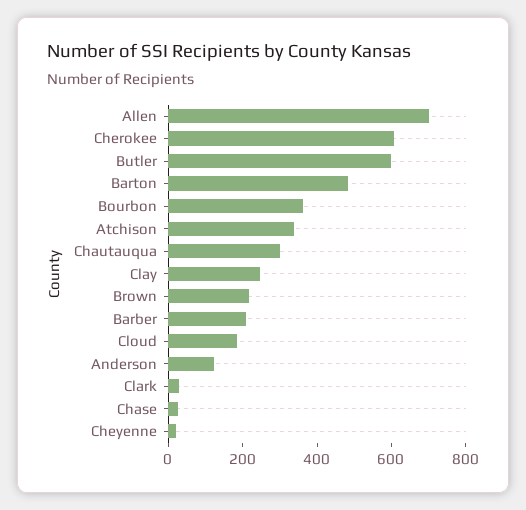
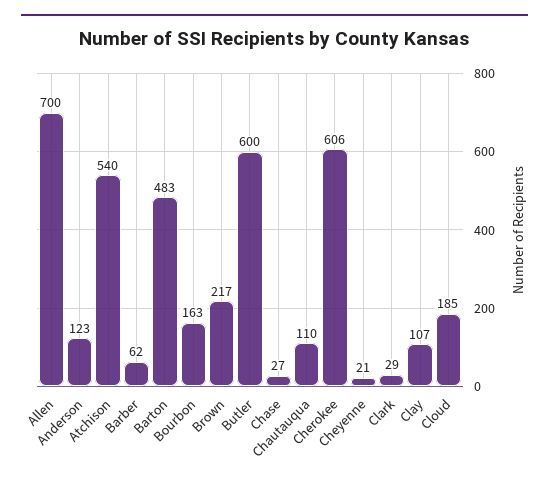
  {
    "Allen": 700,
    "Cherokee": 606,
    "Butler": 600,
    "Barton": 483,
-   "Bourbon": 350,
+   "Bourbon": 163,
-   "Atchison": 350,
+   "Atchison": 540,
-   "Chautauqua": 300,
+   "Chautauqua": 110,
-   "Clay": 250,
+   "Clay": 107,
    "Brown": 217,
-   "Barber": 200,
+   "Barber": 62,
    "Cloud": 185,
    "Anderson": 123,
    "Clark": 29,
    "Chase": 27,
    "Cheyenne": 21
  }

